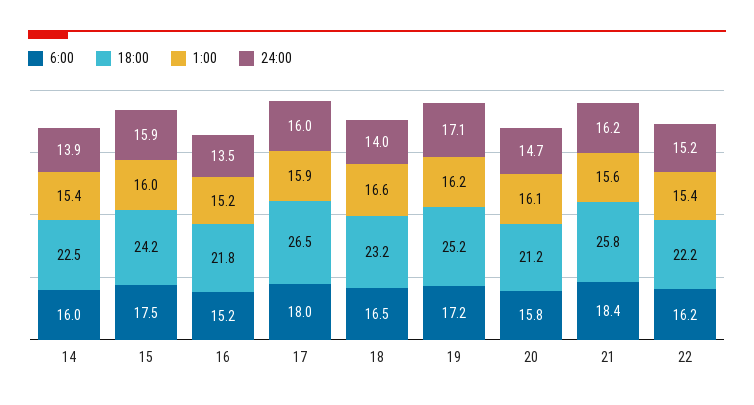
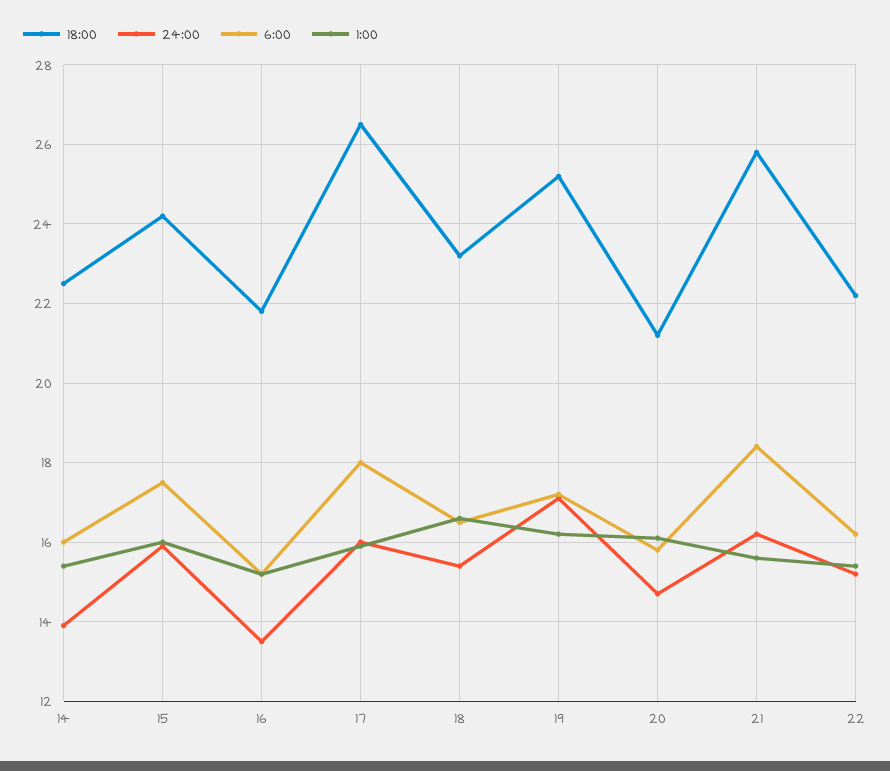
  {
    "6:00": {
      "14": 16,
      "15": 17.5,
      "16": 15.2,
      "17": 18,
      "18": 16.5,
      "19": 17.2,
      "20": 15.8,
      "21": 18.4,
      "22": 16.2
    },
    "18:00": {
      "14": 22.5,
      "15": 24.2,
      "16": 21.8,
      "17": 26.5,
      "18": 23.2,
      "19": 25.2,
      "20": 21.2,
      "21": 25.8,
      "22": 22.2
    },
    "1:00": {
      "14": 15.4,
      "15": 16,
      "16": 15.2,
      "17": 15.9,
      "18": 16.6,
      "19": 16.2,
      "20": 16.1,
      "21": 15.6,
      "22": 15.4
    },
    "24:00": {
      "14": 13.9,
      "15": 15.9,
      "16": 13.5,
      "17": 16,
-     "18": 14,
+     "18": 15.5,
      "19": 17.1,
      "20": 14.7,
      "21": 16.2,
      "22": 15.2
    }
  }

